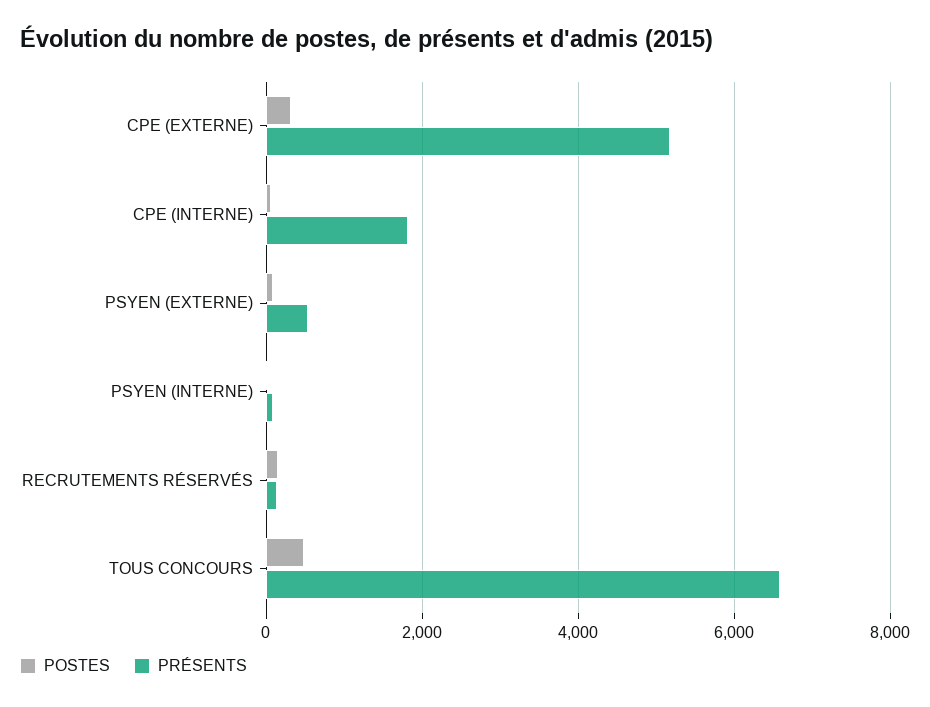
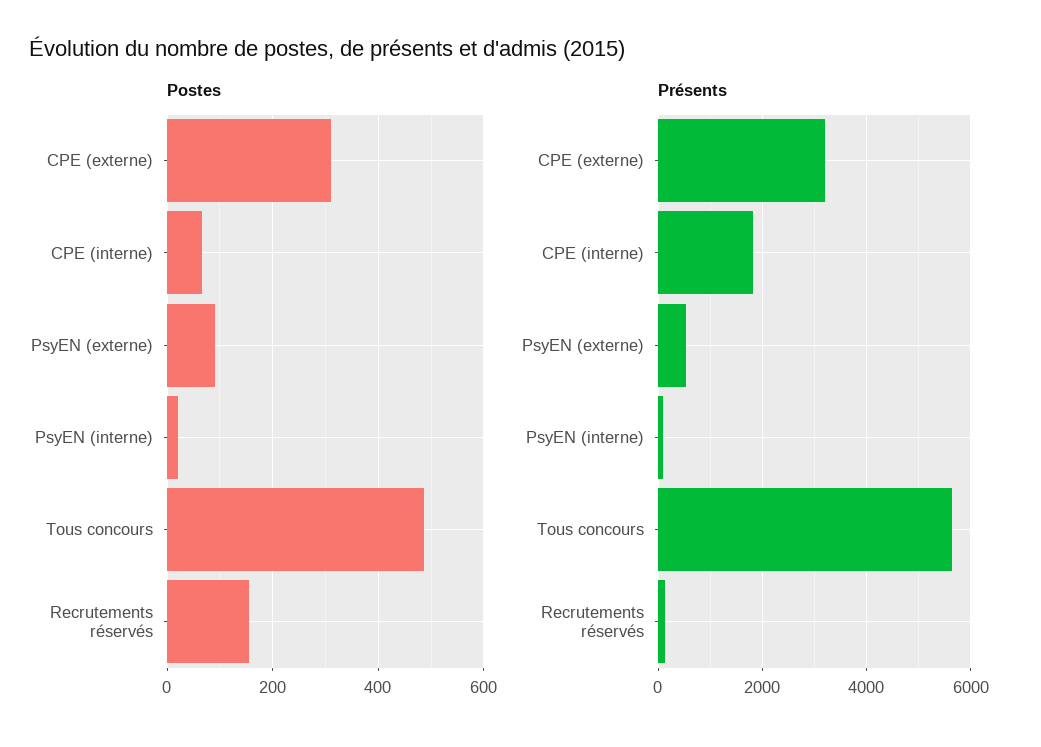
  {
    "POSTES": {
      "CPE (EXTERNE)": 320,
      "CPE (INTERNE)": 60,
      "PSYEN (EXTERNE)": 100,
      "PSYEN (INTERNE)": 20,
      "RECRUTEMENTS RÉSERVÉS": 160,
      "TOUS CONCOURS": 480
    },
    "PRÉSENTS": {
-     "CPE (EXTERNE)": 5200,
+     "CPE (EXTERNE)": 3200,
      "CPE (INTERNE)": 1800,
      "PSYEN (EXTERNE)": 600,
      "PSYEN (INTERNE)": 0,
      "RECRUTEMENTS RÉSERVÉS": 200,
-     "TOUS CONCOURS": 6600
+     "TOUS CONCOURS": 5600
    }
  }

